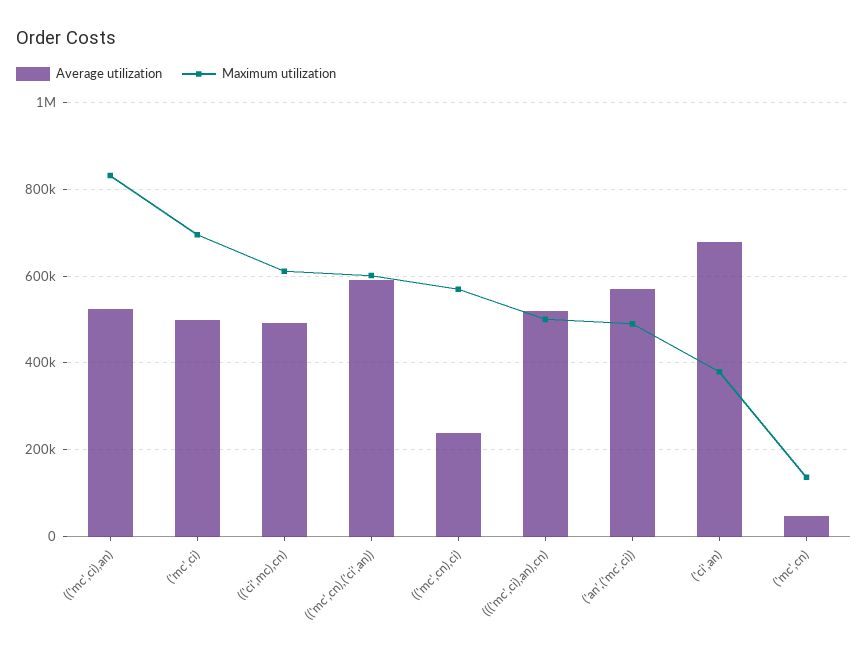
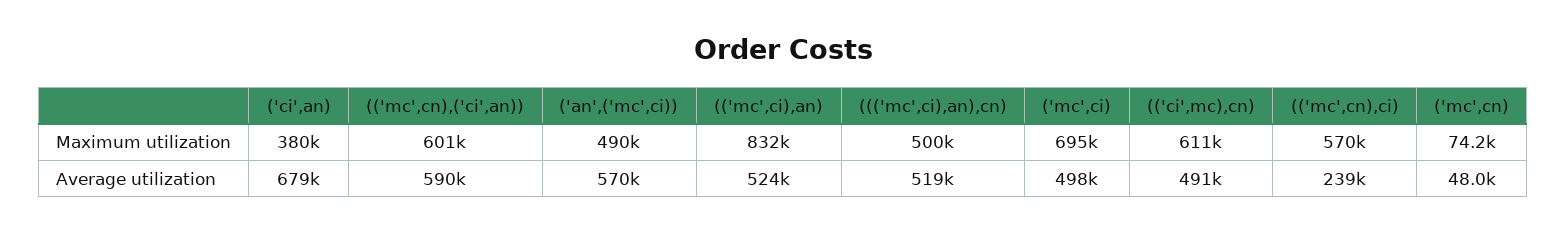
  {
    "Average utilization": {
      "(('mc',ci),an)": 524000,
      "('mc',ci)": 498000,
      "(('ci',mc),cn)": 491000,
      "(('mc',cn),('ci',an))": 590000,
      "(('mc',cn),ci)": 239000,
      "((('mc',ci),an),cn)": 519000,
      "('an',('mc',ci))": 570000,
      "('ci',an)": 679000,
      "('mc',cn)": 48000
    },
    "Maximum utilization": {
      "(('mc',ci),an)": 832000,
      "('mc',ci)": 695000,
      "(('ci',mc),cn)": 611000,
      "(('mc',cn),('ci',an))": 601000,
      "(('mc',cn),ci)": 570000,
      "((('mc',ci),an),cn)": 500000,
      "('an',('mc',ci))": 490000,
      "('ci',an)": 380000,
-     "('mc',cn)": 140000
+     "('mc',cn)": 74200
    }
  }

